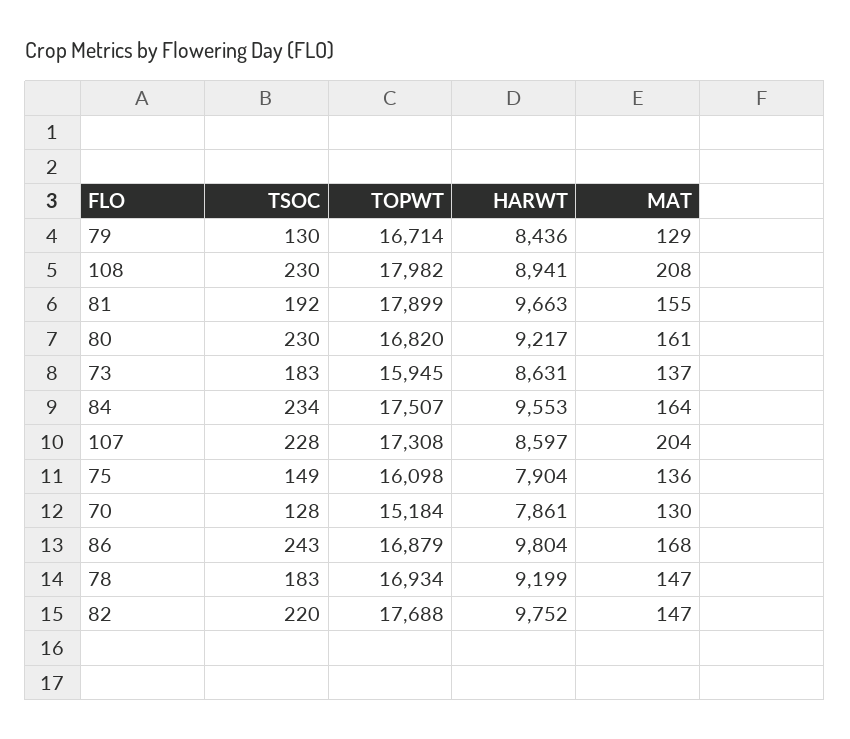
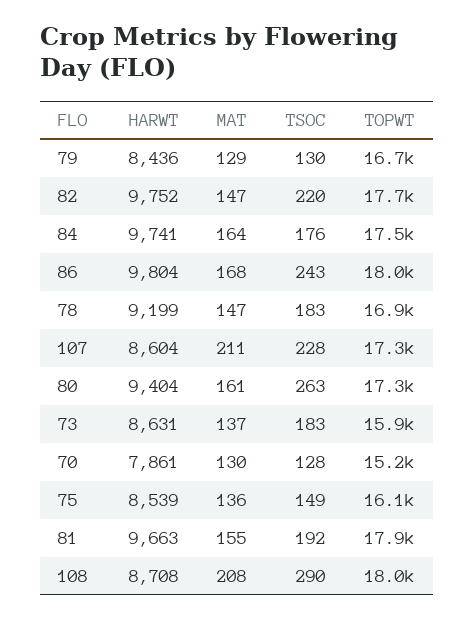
  {
    "TSOC": {
      "79": 130,
-     "108": 230,
+     "108": 290,
      "81": 192,
-     "80": 230,
+     "80": 263,
      "73": 183,
-     "84": 234,
+     "84": 176,
      "107": 228,
      "75": 149,
      "70": 128,
      "86": 243,
      "78": 183,
      "82": 220
    },
    "TOPWT": {
      "79": 16714,
      "108": 17982,
      "81": 17899,
-     "80": 16820,
+     "80": 17300,
      "73": 15945,
      "84": 17507,
      "107": 17308,
      "75": 16098,
      "70": 15184,
-     "86": 16879,
+     "86": 18000,
      "78": 16934,
      "82": 17688
    },
    "HARWT": {
      "79": 8436,
-     "108": 8941,
+     "108": 8708,
      "81": 9663,
-     "80": 9217,
+     "80": 9404,
      "73": 8631,
-     "84": 9553,
+     "84": 9741,
-     "107": 8597,
+     "107": 8604,
-     "75": 7904,
+     "75": 8539,
      "70": 7861,
      "86": 9804,
      "78": 9199,
      "82": 9752
    },
    "MAT": {
      "79": 129,
      "108": 208,
      "81": 155,
      "80": 161,
      "73": 137,
      "84": 164,
-     "107": 204,
+     "107": 211,
      "75": 136,
      "70": 130,
      "86": 168,
      "78": 147,
      "82": 147
    }
  }

